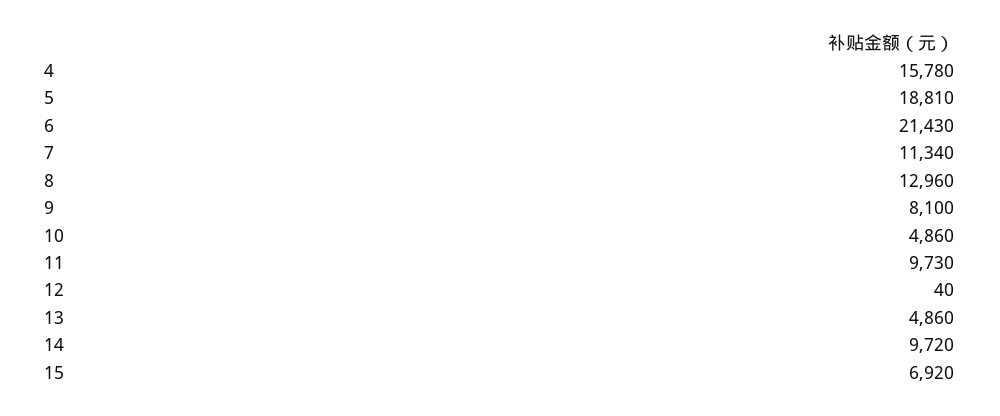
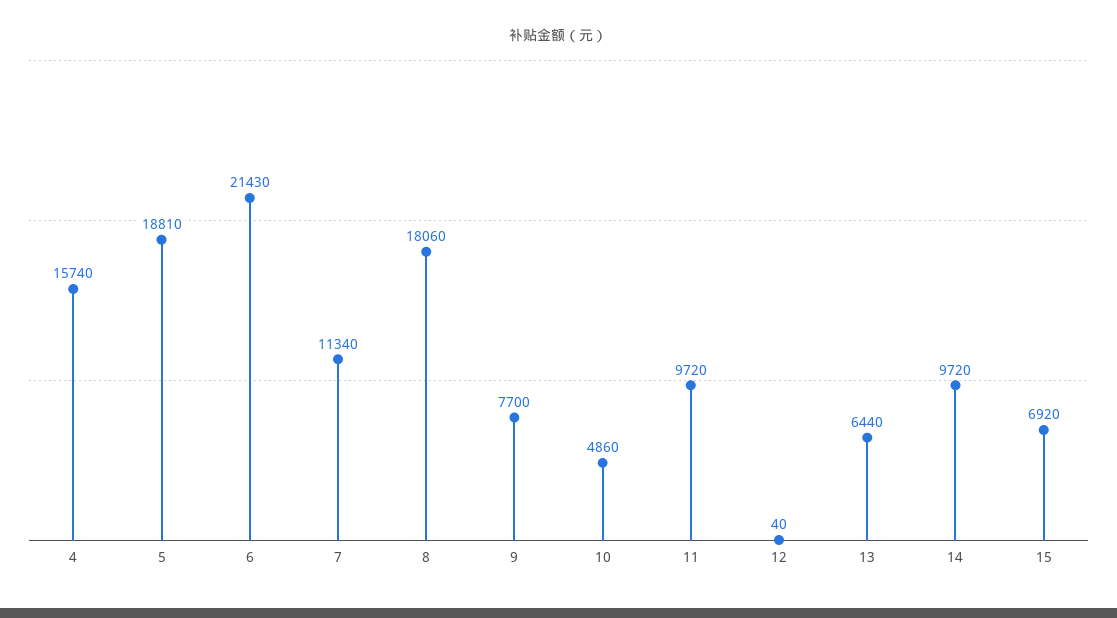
  {
-   "4": 15780,
+   "4": 15740,
    "5": 18810,
    "6": 21430,
    "7": 11340,
-   "8": 12960,
+   "8": 18060,
-   "9": 8100,
+   "9": 7700,
    "10": 4860,
-   "11": 9730,
+   "11": 9720,
    "12": 40,
-   "13": 4860,
+   "13": 6440,
    "14": 9720,
    "15": 6920
  }

